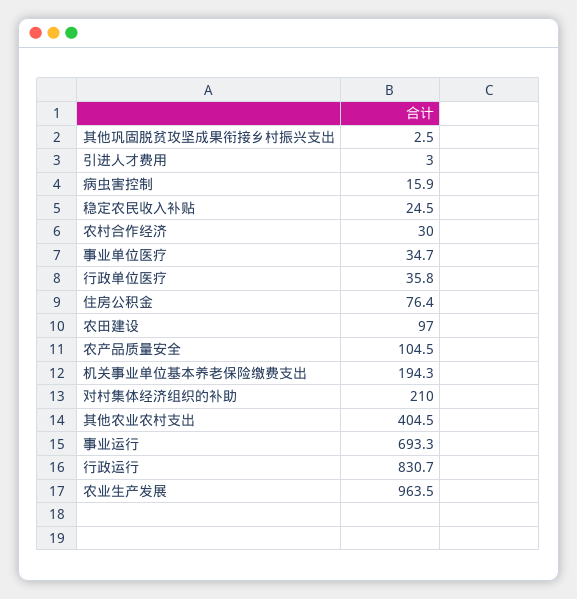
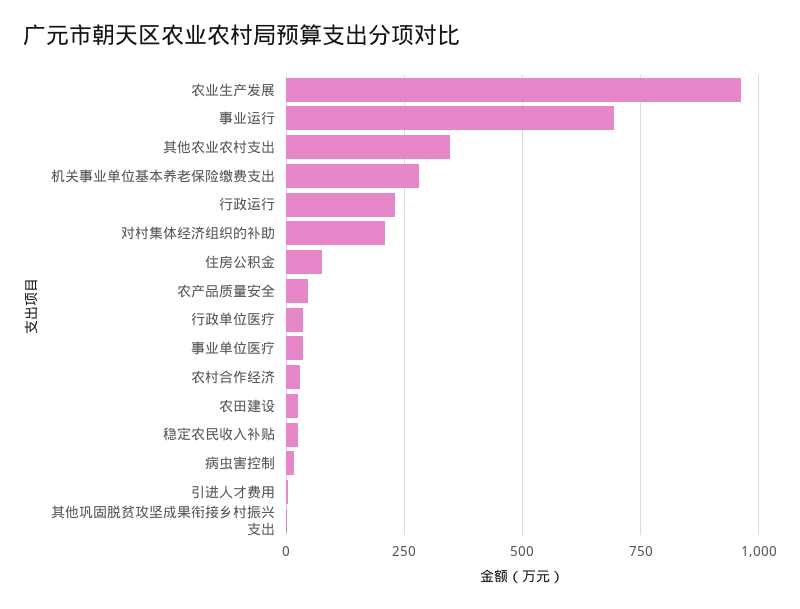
  {
    "其他巩固脱贫攻坚成果衔接乡村振兴支出": 2.5,
    "引进人才费用": 3,
    "病虫害控制": 15.9,
    "稳定农民收入补贴": 24.5,
    "农村合作经济": 30,
    "事业单位医疗": 34.7,
    "行政单位医疗": 35.8,
    "住房公积金": 76.4,
-   "农田建设": 97,
+   "农田建设": 25,
-   "农产品质量安全": 104.5,
+   "农产品质量安全": 50,
-   "机关事业单位基本养老保险缴费支出": 194.3,
+   "机关事业单位基本养老保险缴费支出": 275,
    "对村集体经济组织的补助": 210,
-   "其他农业农村支出": 404.5,
+   "其他农业农村支出": 350,
    "事业运行": 693.3,
-   "行政运行": 830.7,
+   "行政运行": 225,
    "农业生产发展": 963.5
  }

